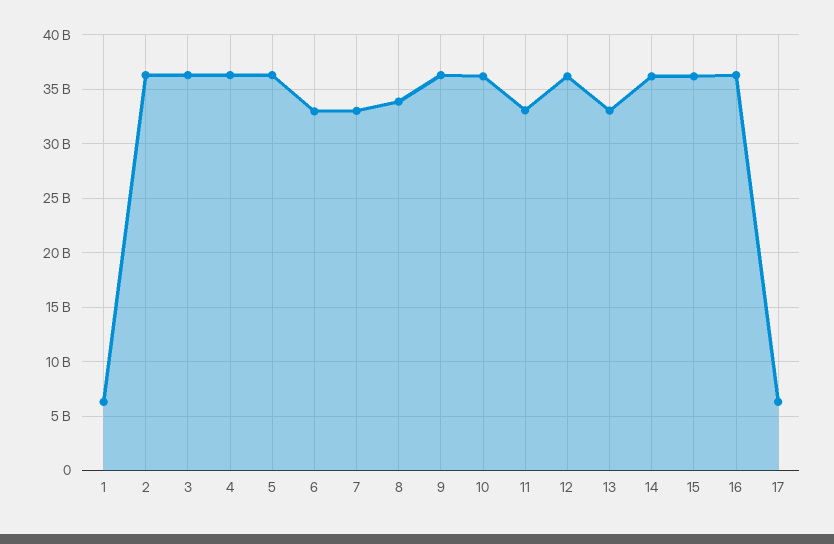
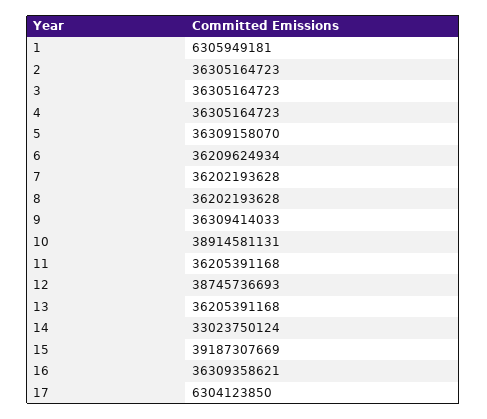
  {
    "1": 6305949181,
    "2": 36305164723,
    "3": 36305164723,
    "4": 36305164723,
    "5": 36309158070,
-   "6": 33000000000,
+   "6": 36209624934,
-   "7": 33000000000,
+   "7": 36202193628,
-   "8": 34000000000,
+   "8": 36202193628,
    "9": 36309414033,
-   "10": 36000000000,
+   "10": 38914581131,
-   "11": 33000000000,
+   "11": 36205391168,
-   "12": 36000000000,
+   "12": 38745736693,
-   "13": 33000000000,
+   "13": 36205391168,
-   "14": 36000000000,
+   "14": 33023750124,
-   "15": 36000000000,
+   "15": 39187307669,
    "16": 36309358621,
    "17": 6304123850
  }

